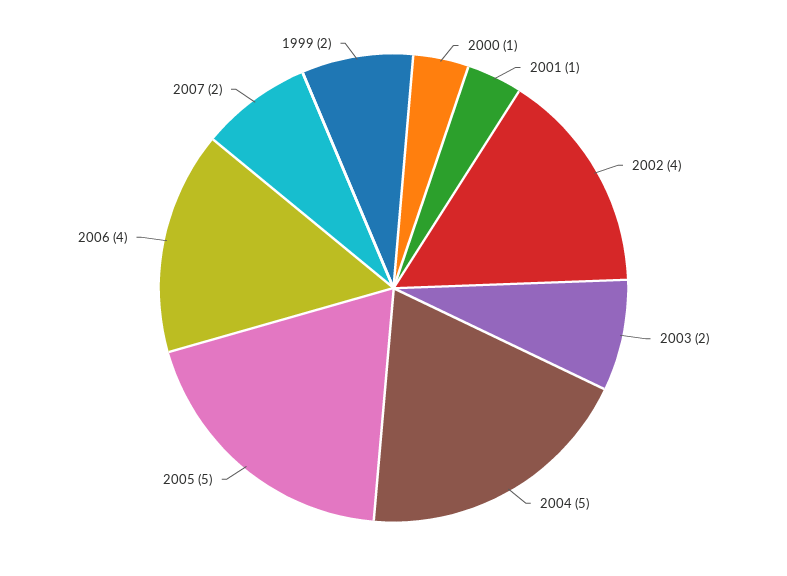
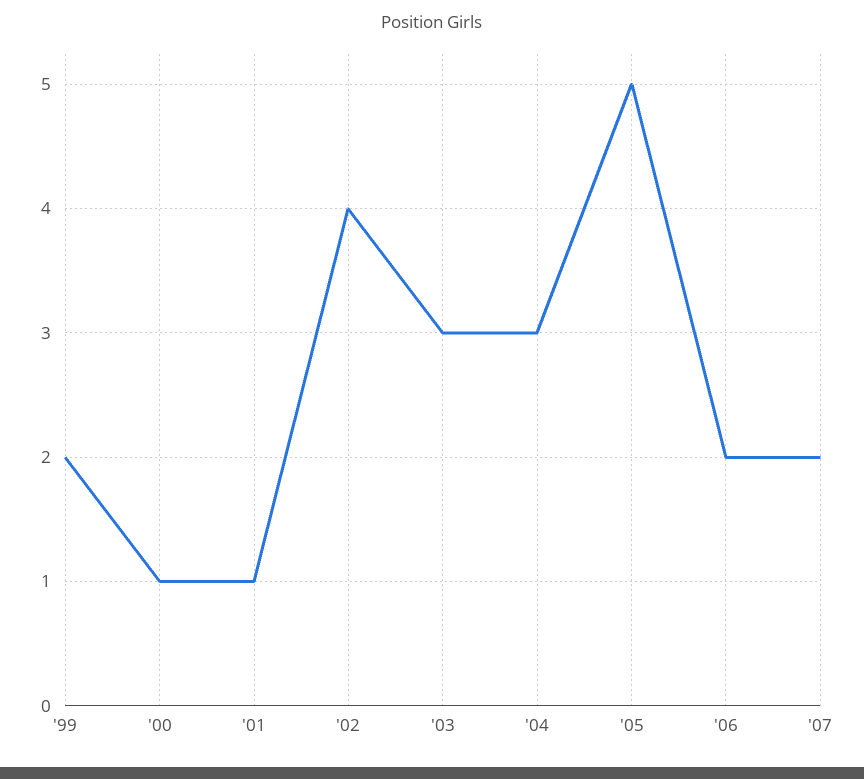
  {
    "2000": 1,
    "2001": 1,
    "2002": 4,
-   "2003": 2,
+   "2003": 3,
-   "2004": 5,
+   "2004": 3,
    "2005": 5,
-   "2006": 4,
+   "2006": 2,
    "2007": 2,
    "1999": 2
  }

